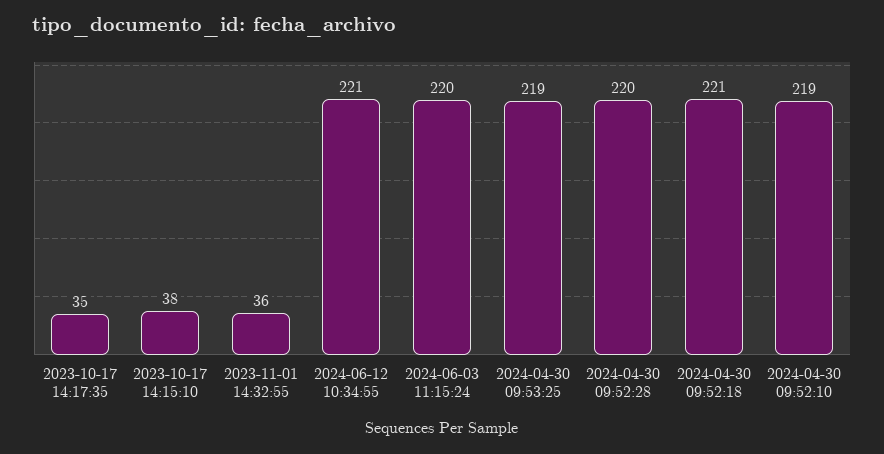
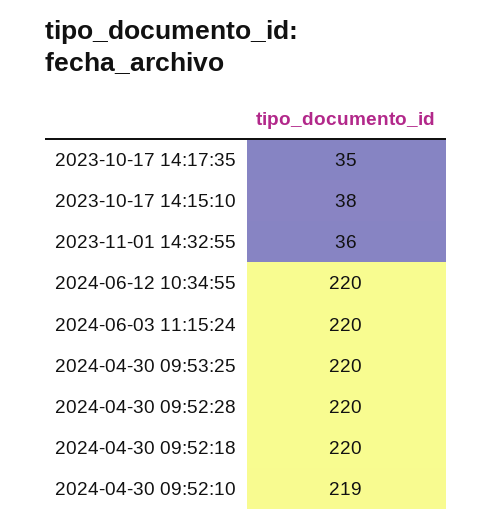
  {
    "2023-10-17 14:17:35": 35,
    "2023-10-17 14:15:10": 38,
    "2023-11-01 14:32:55": 36,
-   "2024-06-12 10:34:55": 221,
+   "2024-06-12 10:34:55": 220,
    "2024-06-03 11:15:24": 220,
-   "2024-04-30 09:53:25": 219,
+   "2024-04-30 09:53:25": 220,
    "2024-04-30 09:52:28": 220,
-   "2024-04-30 09:52:18": 221,
+   "2024-04-30 09:52:18": 220,
    "2024-04-30 09:52:10": 219
  }

